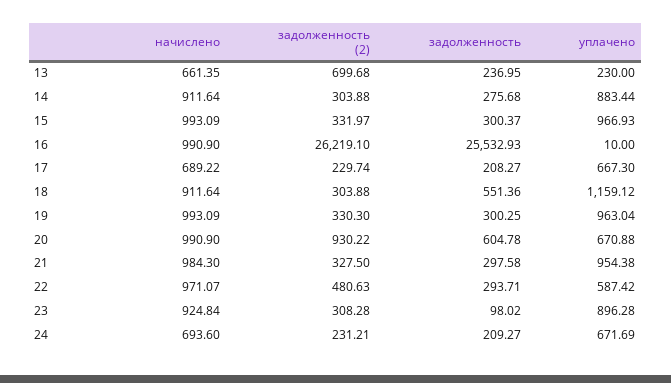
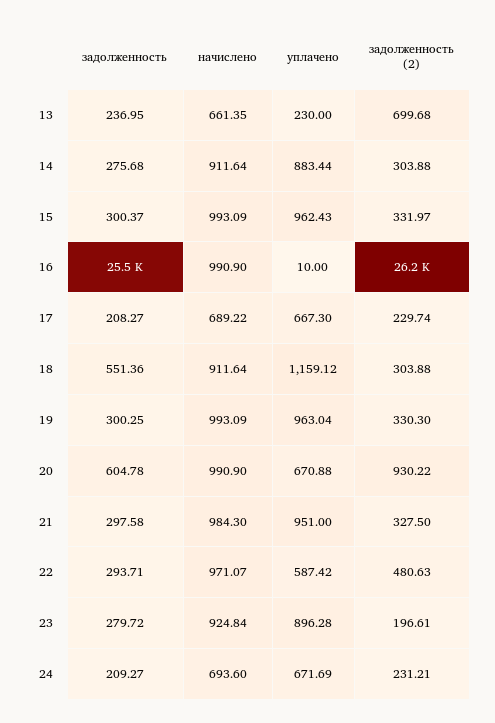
  {
    "начислено": {
      "13": 661.35,
      "14": 911.64,
      "15": 993.09,
      "16": 990.9,
      "17": 689.22,
      "18": 911.64,
      "19": 993.09,
      "20": 990.9,
      "21": 984.3,
      "22": 971.07,
      "23": 924.84,
      "24": 693.6
    },
    "задолженность (2)": {
      "13": 699.68,
      "14": 303.88,
      "15": 331.97,
      "16": 26219.1,
      "17": 229.74,
      "18": 303.88,
      "19": 330.3,
      "20": 930.22,
      "21": 327.5,
      "22": 480.63,
-     "23": 308.28,
+     "23": 196.61,
      "24": 231.21
    },
    "задолженность": {
      "13": 236.95,
      "14": 275.68,
      "15": 300.37,
      "16": 25532.93,
      "17": 208.27,
      "18": 551.36,
      "19": 300.25,
      "20": 604.78,
      "21": 297.58,
      "22": 293.71,
-     "23": 98.02,
+     "23": 279.72,
      "24": 209.27
    },
    "уплачено": {
      "13": 230,
      "14": 883.44,
-     "15": 966.93,
+     "15": 962.43,
      "16": 10,
      "17": 667.3,
      "18": 1159.12,
      "19": 963.04,
      "20": 670.88,
-     "21": 954.38,
+     "21": 951,
      "22": 587.42,
      "23": 896.28,
      "24": 671.69
    }
  }

